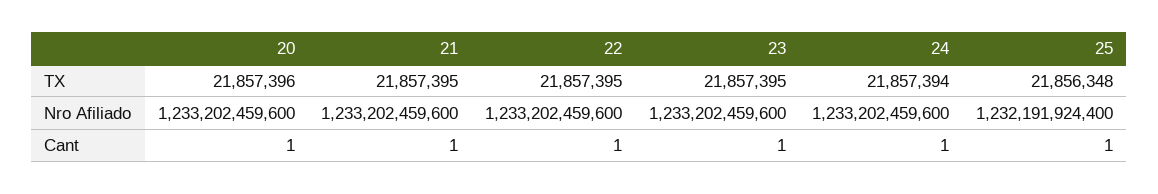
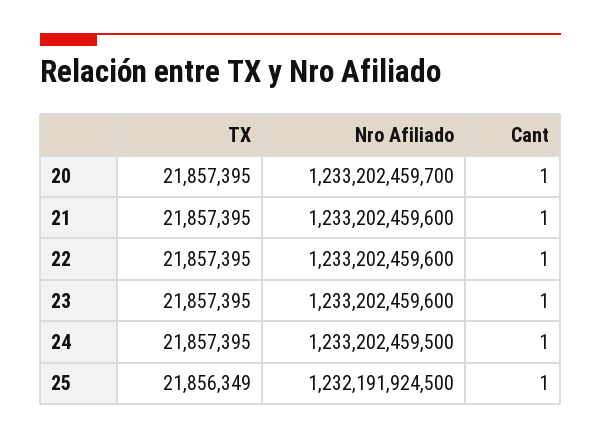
  {
    "20": {
-     "TX": 21857396,
+     "TX": 21857395,
-     "Nro Afiliado": 1233202459600,
+     "Nro Afiliado": 1233202459700,
      "Cant": 1
    },
    "21": {
      "TX": 21857395,
      "Nro Afiliado": 1233202459600,
      "Cant": 1
    },
    "22": {
      "TX": 21857395,
      "Nro Afiliado": 1233202459600,
      "Cant": 1
    },
    "23": {
      "TX": 21857395,
      "Nro Afiliado": 1233202459600,
      "Cant": 1
    },
    "24": {
-     "TX": 21857394,
+     "TX": 21857395,
-     "Nro Afiliado": 1233202459600,
+     "Nro Afiliado": 1233202459500,
      "Cant": 1
    },
    "25": {
-     "TX": 21856348,
+     "TX": 21856349,
-     "Nro Afiliado": 1232191924400,
+     "Nro Afiliado": 1232191924500,
      "Cant": 1
    }
  }

